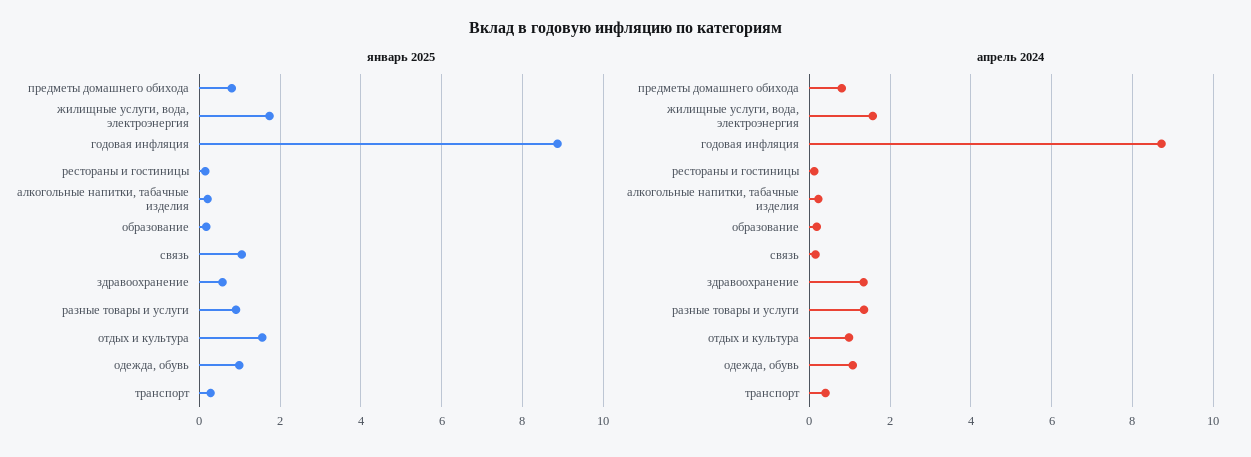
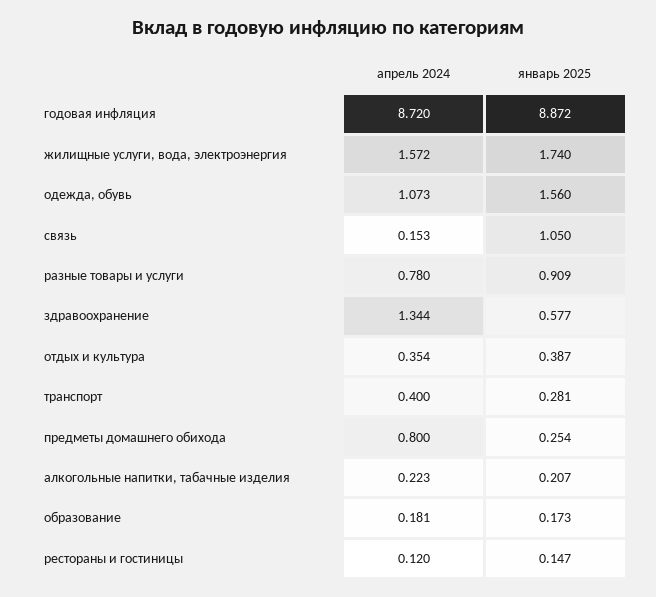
  {
    "январь 2025": {
-     "предметы домашнего обихода": 0.8,
+     "предметы домашнего обихода": 0.254,
      "жилищные услуги, вода, электроэнергия": 1.74,
      "годовая инфляция": 8.872,
      "рестораны и гостиницы": 0.147,
      "алкогольные напитки, табачные изделия": 0.207,
      "образование": 0.173,
      "связь": 1.05,
      "здравоохранение": 0.577,
      "разные товары и услуги": 0.909,
-     "отдых и культура": 1.6,
+     "отдых и культура": 0.387,
-     "одежда, обувь": 1,
+     "одежда, обувь": 1.56,
      "транспорт": 0.281
    },
    "апрель 2024": {
      "предметы домашнего обихода": 0.8,
      "жилищные услуги, вода, электроэнергия": 1.572,
      "годовая инфляция": 8.72,
      "рестораны и гостиницы": 0.12,
      "алкогольные напитки, табачные изделия": 0.223,
      "образование": 0.181,
      "связь": 0.153,
      "здравоохранение": 1.344,
-     "разные товары и услуги": 1.4,
+     "разные товары и услуги": 0.78,
-     "отдых и культура": 1,
+     "отдых и культура": 0.354,
      "одежда, обувь": 1.073,
      "транспорт": 0.4
    }
  }

